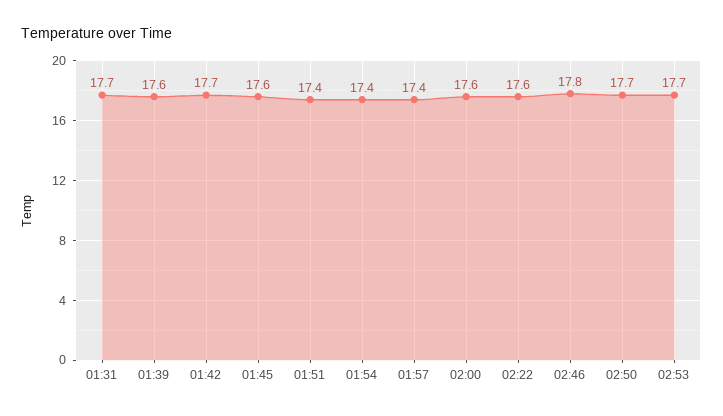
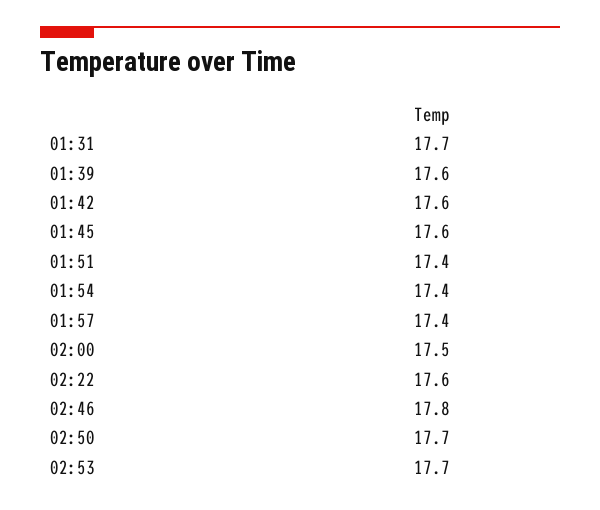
  {
    "01:31": 17.7,
    "01:39": 17.6,
-   "01:42": 17.7,
+   "01:42": 17.6,
    "01:45": 17.6,
    "01:51": 17.4,
    "01:54": 17.4,
    "01:57": 17.4,
-   "02:00": 17.6,
+   "02:00": 17.5,
    "02:22": 17.6,
    "02:46": 17.8,
    "02:50": 17.7,
    "02:53": 17.7
  }

